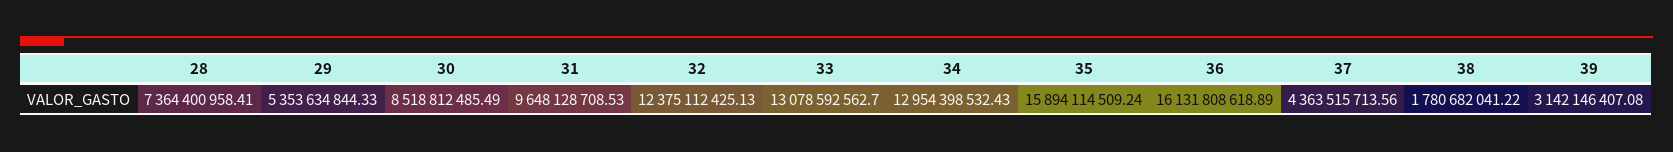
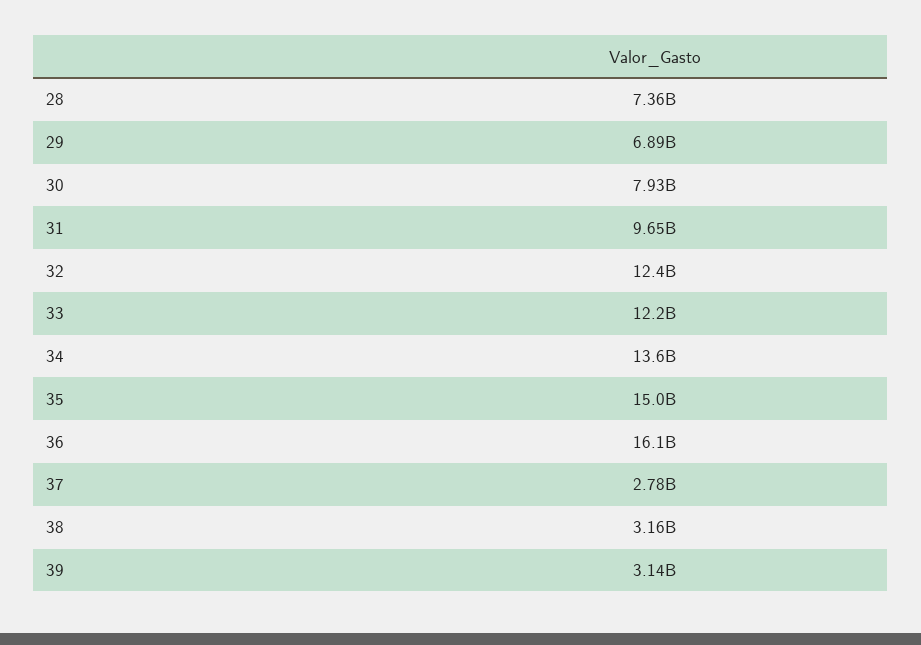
  {
    "28": 7364400958.41,
-   "29": 5353634844.33,
+   "29": 6890000000,
-   "30": 8518812485.49,
+   "30": 7930000000,
    "31": 9648128708.53,
    "32": 12375112425.13,
-   "33": 13078592562.7,
+   "33": 12200000000,
-   "34": 12954398532.43,
+   "34": 13600000000,
-   "35": 15894114509.24,
+   "35": 15000000000,
    "36": 16131808618.89,
-   "37": 4363515713.56,
+   "37": 2780000000,
-   "38": 1780682041.22,
+   "38": 3160000000,
    "39": 3142146407.08
  }

